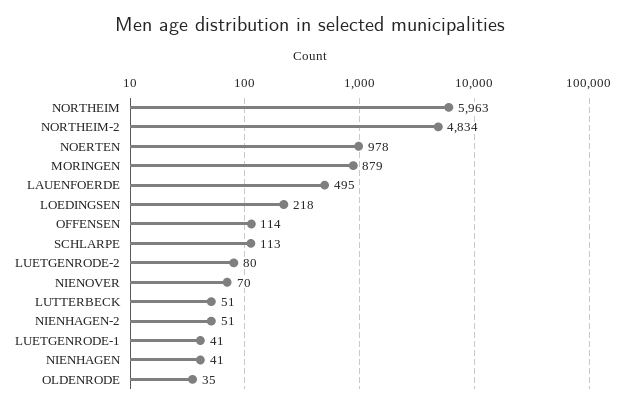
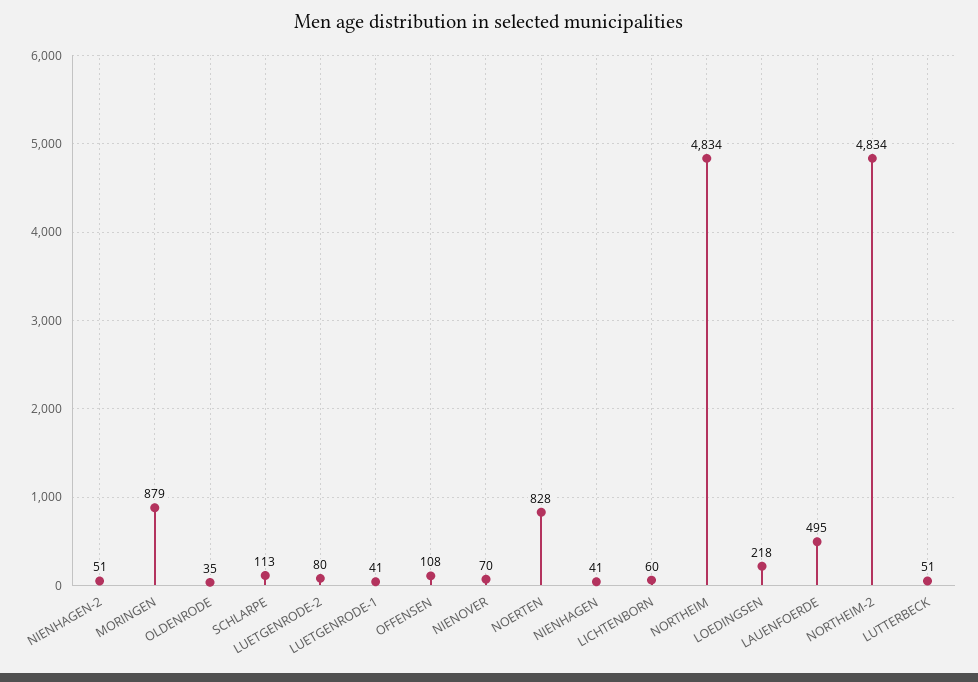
  {
-   "NORTHEIM": 5963,
+   "NORTHEIM": 4834,
    "NORTHEIM-2": 4834,
-   "NOERTEN": 978,
+   "NOERTEN": 828,
    "MORINGEN": 879,
    "LAUENFOERDE": 495,
    "LOEDINGSEN": 218,
-   "OFFENSEN": 114,
+   "OFFENSEN": 108,
    "SCHLARPE": 113,
    "LUETGENRODE-2": 80,
    "NIENOVER": 70,
    "LUTTERBECK": 51,
    "NIENHAGEN-2": 51,
    "LUETGENRODE-1": 41,
    "NIENHAGEN": 41,
-   "OLDENRODE": 35
+   "OLDENRODE": 35,
+   "LICHTENBORN": 60
  }

